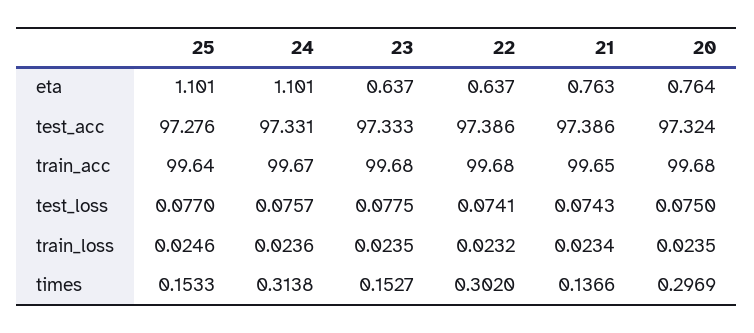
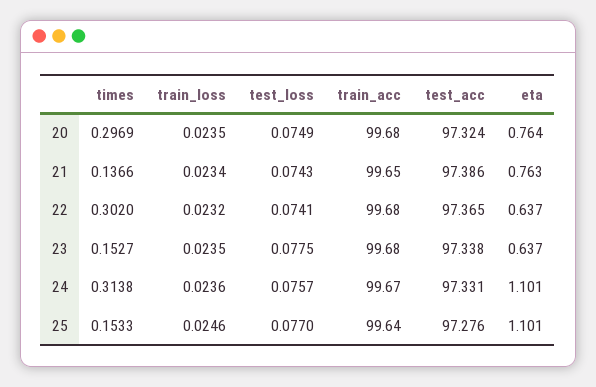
  {
    "25": {
      "eta": 1.101,
      "test_acc": 97.276,
      "train_acc": 99.64,
      "test_loss": 0.077,
      "train_loss": 0.0246,
      "times": 0.1533
    },
    "24": {
      "eta": 1.101,
      "test_acc": 97.331,
      "train_acc": 99.67,
      "test_loss": 0.0757,
      "train_loss": 0.0236,
      "times": 0.3138
    },
    "23": {
      "eta": 0.637,
-     "test_acc": 97.333,
+     "test_acc": 97.338,
      "train_acc": 99.68,
      "test_loss": 0.0775,
      "train_loss": 0.0235,
      "times": 0.1527
    },
    "22": {
      "eta": 0.637,
-     "test_acc": 97.386,
+     "test_acc": 97.365,
      "train_acc": 99.68,
      "test_loss": 0.0741,
      "train_loss": 0.0232,
      "times": 0.302
    },
    "21": {
      "eta": 0.763,
      "test_acc": 97.386,
      "train_acc": 99.65,
      "test_loss": 0.0743,
      "train_loss": 0.0234,
      "times": 0.1366
    },
    "20": {
      "eta": 0.764,
      "test_acc": 97.324,
      "train_acc": 99.68,
-     "test_loss": 0.075,
+     "test_loss": 0.0749,
      "train_loss": 0.0235,
      "times": 0.2969
    }
  }

